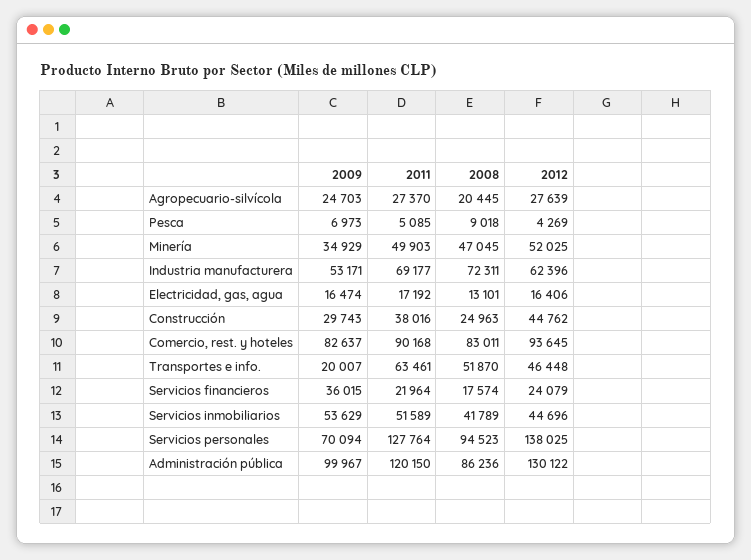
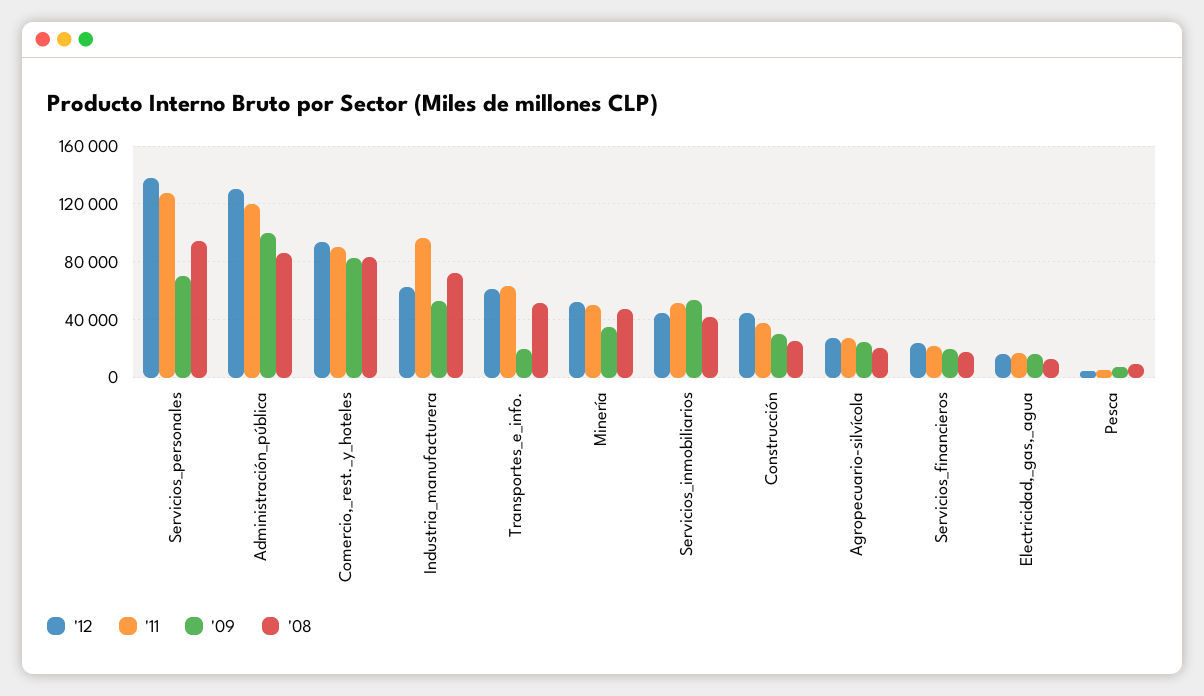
  {
    "2009": {
      "Agropecuario-silvícola": 24703,
      "Pesca": 6973,
      "Minería": 34929,
      "Industria manufacturera": 53171,
      "Electricidad, gas, agua": 16474,
      "Construcción": 29743,
      "Comercio, rest. y hoteles": 82637,
      "Transportes e info.": 20007,
-     "Servicios financieros": 36015,
+     "Servicios financieros": 20000,
      "Servicios inmobiliarios": 53629,
      "Servicios personales": 70094,
      "Administración pública": 99967
    },
    "2011": {
      "Agropecuario-silvícola": 27370,
      "Pesca": 5085,
      "Minería": 49903,
-     "Industria manufacturera": 69177,
+     "Industria manufacturera": 95000,
      "Electricidad, gas, agua": 17192,
      "Construcción": 38016,
      "Comercio, rest. y hoteles": 90168,
      "Transportes e info.": 63461,
      "Servicios financieros": 21964,
      "Servicios inmobiliarios": 51589,
      "Servicios personales": 127764,
      "Administración pública": 120150
    },
    "2008": {
      "Agropecuario-silvícola": 20445,
      "Pesca": 9018,
      "Minería": 47045,
      "Industria manufacturera": 72311,
      "Electricidad, gas, agua": 13101,
      "Construcción": 24963,
      "Comercio, rest. y hoteles": 83011,
      "Transportes e info.": 51870,
      "Servicios financieros": 17574,
      "Servicios inmobiliarios": 41789,
      "Servicios personales": 94523,
      "Administración pública": 86236
    },
    "2012": {
      "Agropecuario-silvícola": 27639,
      "Pesca": 4269,
      "Minería": 52025,
      "Industria manufacturera": 62396,
      "Electricidad, gas, agua": 16406,
      "Construcción": 44762,
      "Comercio, rest. y hoteles": 93645,
-     "Transportes e info.": 46448,
+     "Transportes e info.": 60000,
      "Servicios financieros": 24079,
      "Servicios inmobiliarios": 44696,
      "Servicios personales": 138025,
      "Administración pública": 130122
    }
  }

